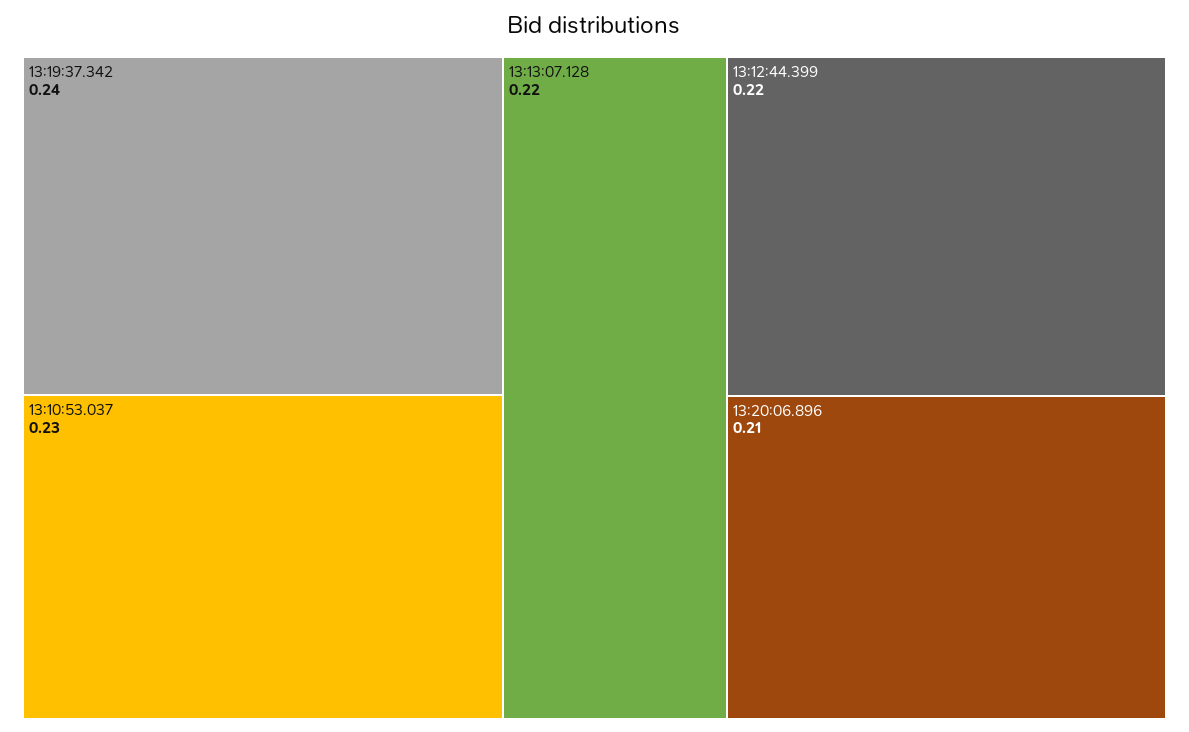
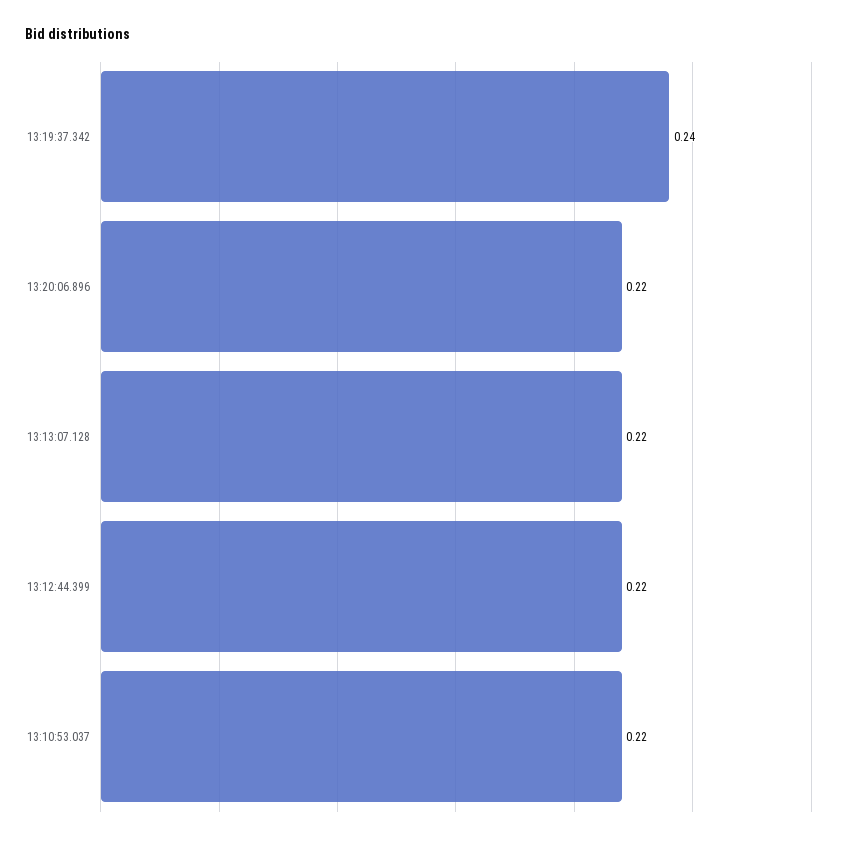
  {
    "13:19:37.342": 0.24,
-   "13:10:53.037": 0.23,
+   "13:10:53.037": 0.22,
    "13:13:07.128": 0.22,
    "13:12:44.399": 0.22,
-   "13:20:06.896": 0.21
+   "13:20:06.896": 0.22
  }

